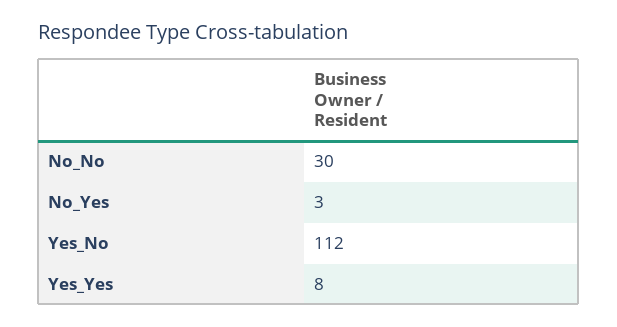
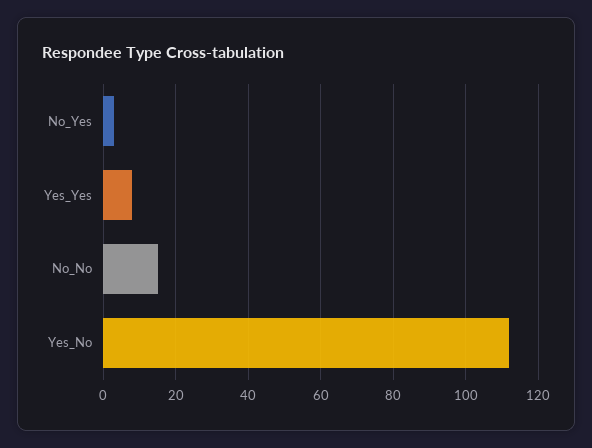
  {
-   "No_No": 30,
+   "No_No": 15,
    "No_Yes": 3,
    "Yes_No": 112,
    "Yes_Yes": 8
  }

